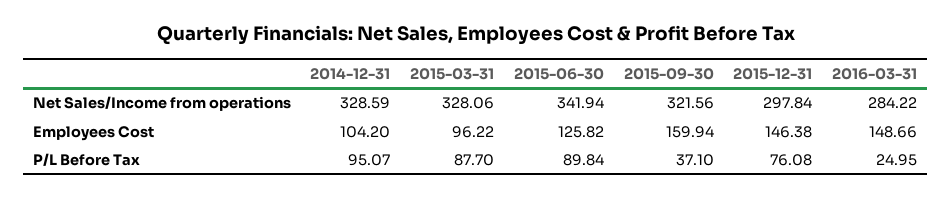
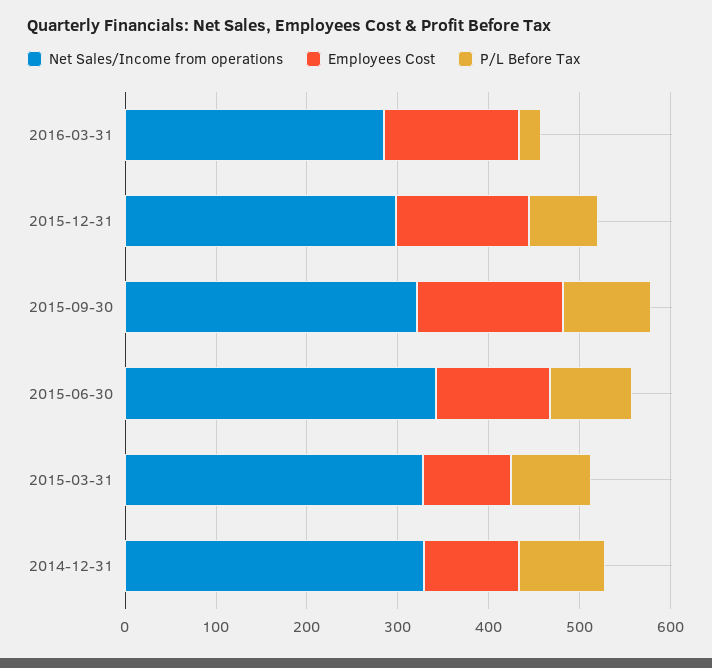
  {
    "Net Sales/Income from operations": {
      "2014-12-31": 328.59,
      "2015-03-31": 328.06,
      "2015-06-30": 341.94,
      "2015-09-30": 321.56,
      "2015-12-31": 297.84,
      "2016-03-31": 284.22
    },
    "Employees Cost": {
      "2014-12-31": 104.2,
      "2015-03-31": 96.22,
      "2015-06-30": 125.82,
      "2015-09-30": 159.94,
      "2015-12-31": 146.38,
      "2016-03-31": 148.66
    },
    "P/L Before Tax": {
      "2014-12-31": 95.07,
      "2015-03-31": 87.7,
      "2015-06-30": 89.84,
-     "2015-09-30": 37.1,
+     "2015-09-30": 100,
      "2015-12-31": 76.08,
      "2016-03-31": 24.95
    }
  }

